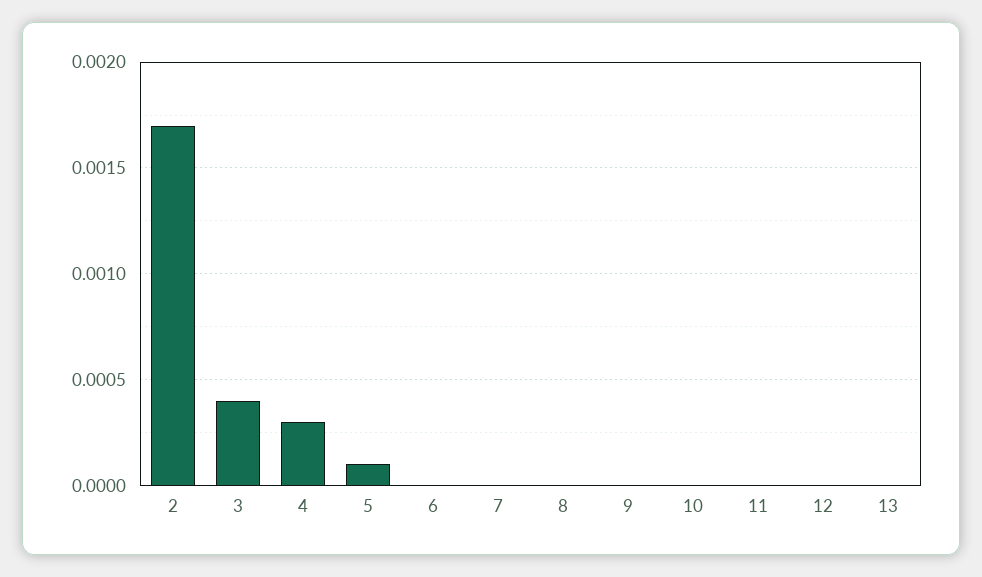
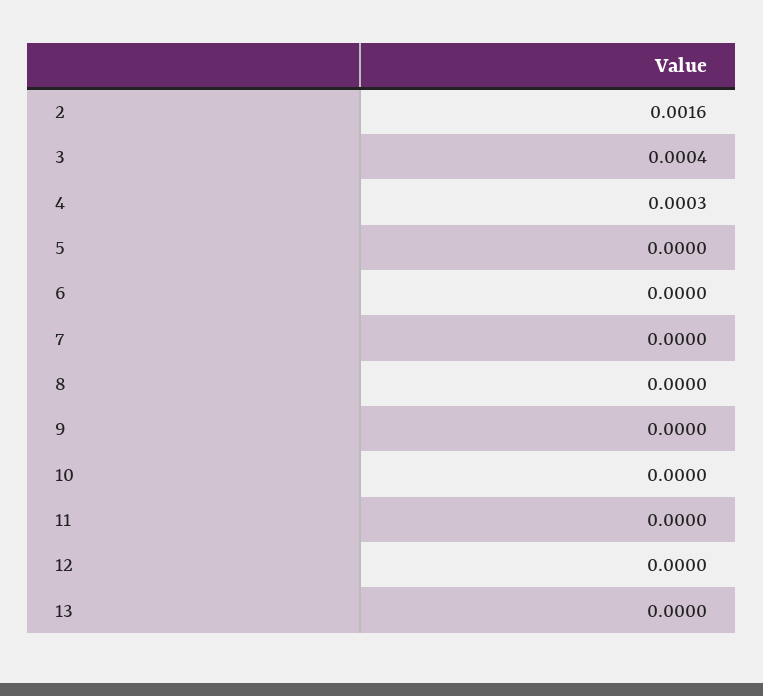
  {
-   "2": 0.0017,
+   "2": 0.0016,
    "3": 0.0004,
    "4": 0.0003,
-   "5": 0.0001,
+   "5": 0,
    "6": 0,
    "7": 0,
    "8": 0,
    "9": 0,
    "10": 0,
    "11": 0,
    "12": 0,
    "13": 0
  }

